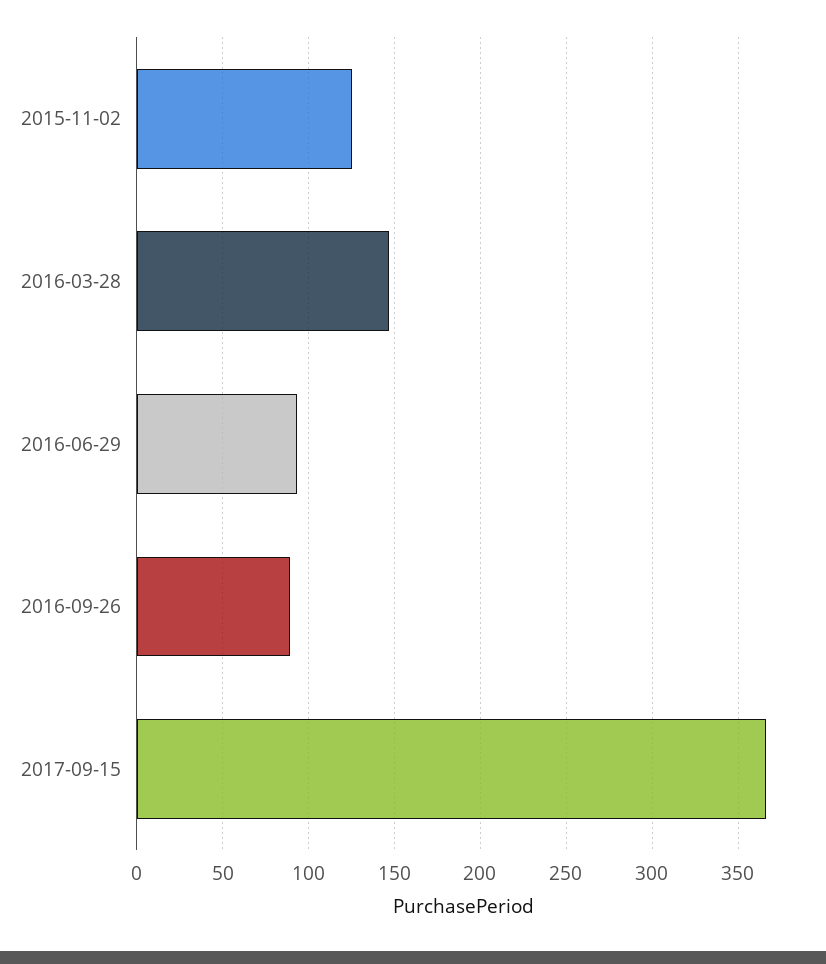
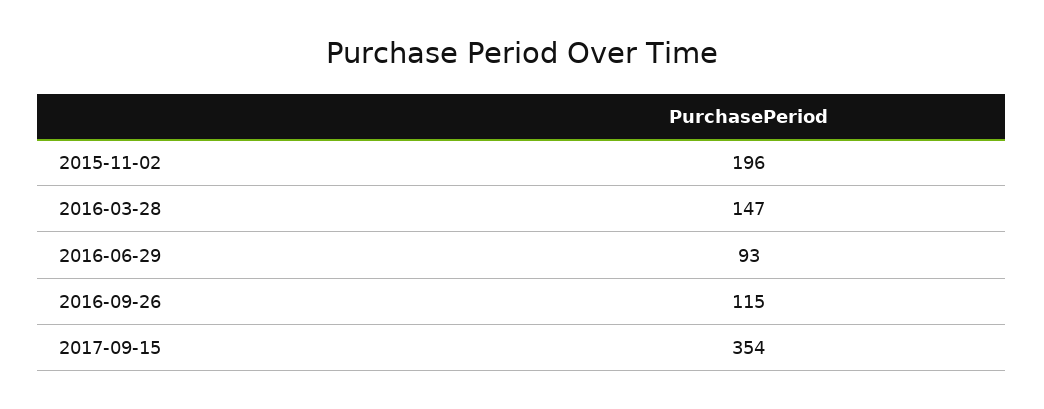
  {
-   "2015-11-02": 125,
+   "2015-11-02": 196,
    "2016-03-28": 147,
    "2016-06-29": 93,
-   "2016-09-26": 90,
+   "2016-09-26": 115,
-   "2017-09-15": 365
+   "2017-09-15": 354
  }

